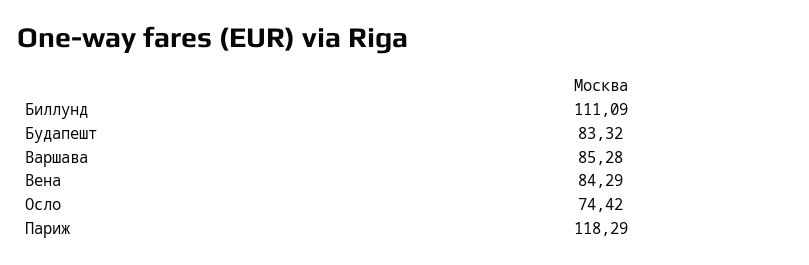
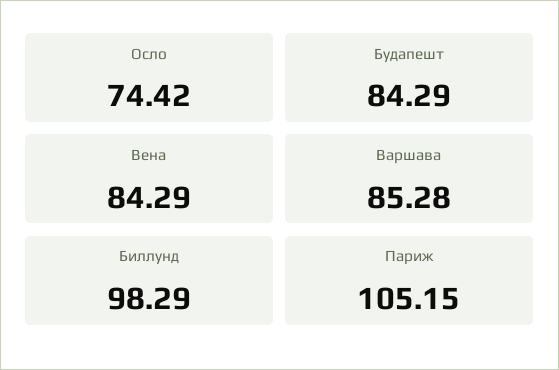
  {
-   "Биллунд": 111.09,
+   "Биллунд": 98.29,
-   "Будапешт": 83.32,
+   "Будапешт": 84.29,
    "Варшава": 85.28,
    "Вена": 84.29,
    "Осло": 74.42,
-   "Париж": 118.29
+   "Париж": 105.15
  }

